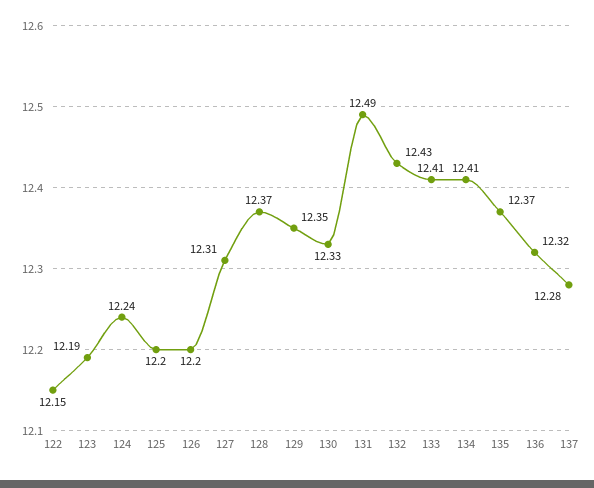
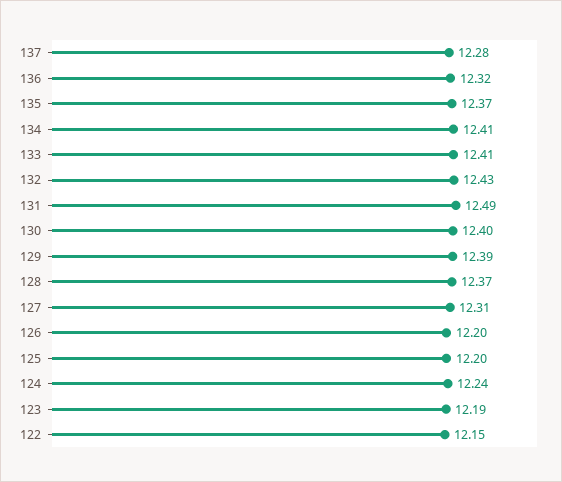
  {
    "122": 12.15,
    "123": 12.19,
    "124": 12.24,
    "125": 12.2,
    "126": 12.2,
    "127": 12.31,
    "128": 12.37,
-   "129": 12.35,
+   "129": 12.39,
-   "130": 12.33,
+   "130": 12.4,
    "131": 12.49,
    "132": 12.43,
    "133": 12.41,
    "134": 12.41,
    "135": 12.37,
    "136": 12.32,
    "137": 12.28
  }

